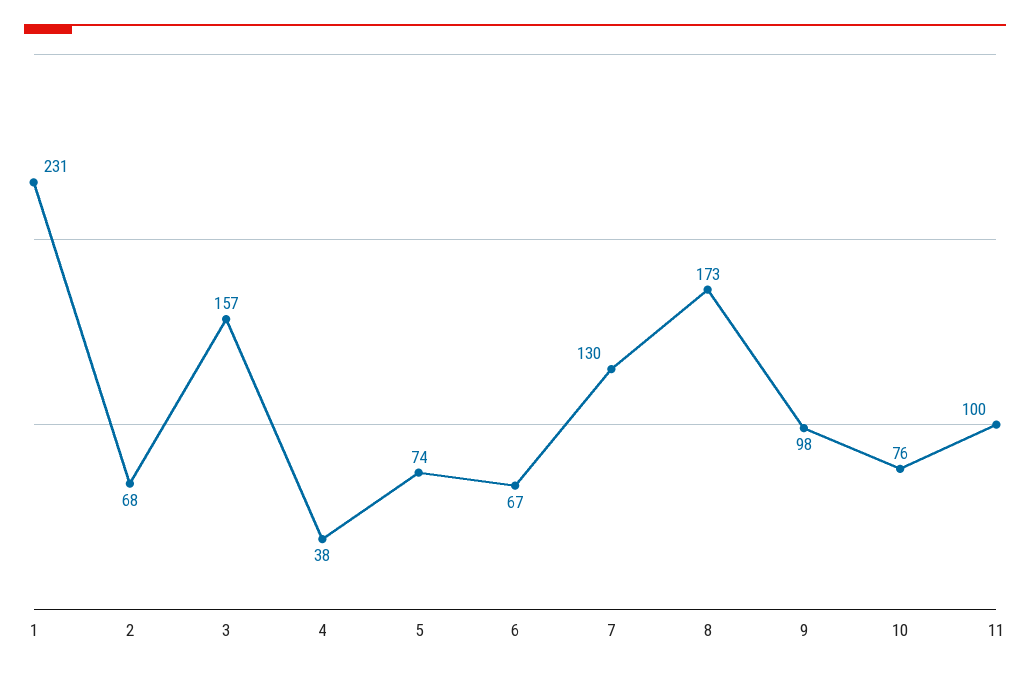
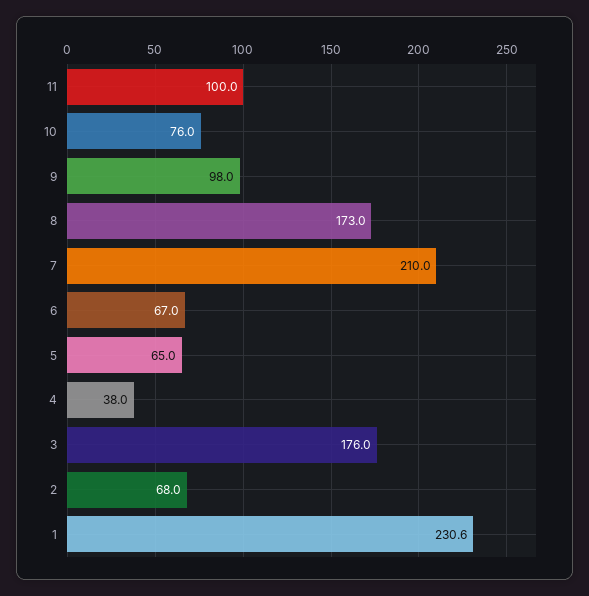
  {
    "1": 230.6,
    "2": 68,
-   "3": 157,
+   "3": 176,
    "4": 38,
-   "5": 74,
+   "5": 65,
    "6": 67,
-   "7": 130,
+   "7": 210,
    "8": 173,
    "9": 98,
    "10": 76,
    "11": 100
  }

